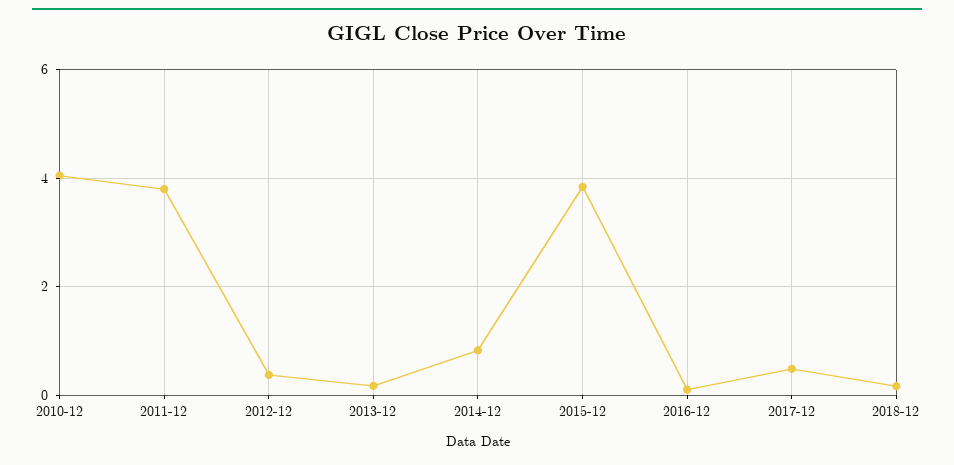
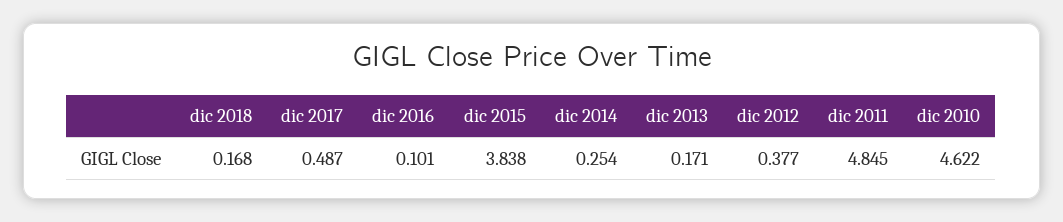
  {
-   "2010-12": 4,
+   "2010-12": 4.622,
-   "2011-12": 3.8,
+   "2011-12": 4.845,
    "2012-12": 0.377,
    "2013-12": 0.171,
-   "2014-12": 0.8,
+   "2014-12": 0.254,
    "2015-12": 3.838,
    "2016-12": 0.101,
    "2017-12": 0.487,
    "2018-12": 0.168
  }

